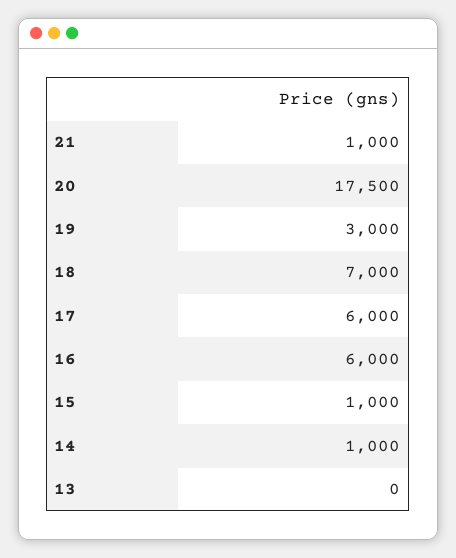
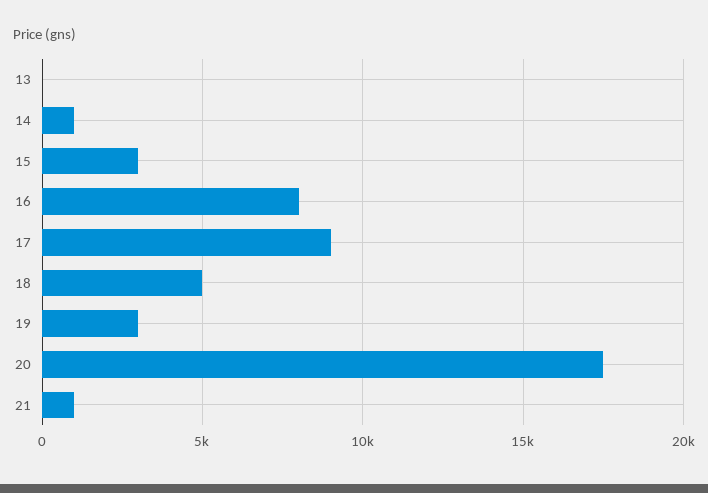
  {
    "21": 1000,
    "20": 17500,
    "19": 3000,
-   "18": 7000,
+   "18": 5000,
-   "17": 6000,
+   "17": 9000,
-   "16": 6000,
+   "16": 8000,
-   "15": 1000,
+   "15": 3000,
    "14": 1000,
    "13": 0
  }

